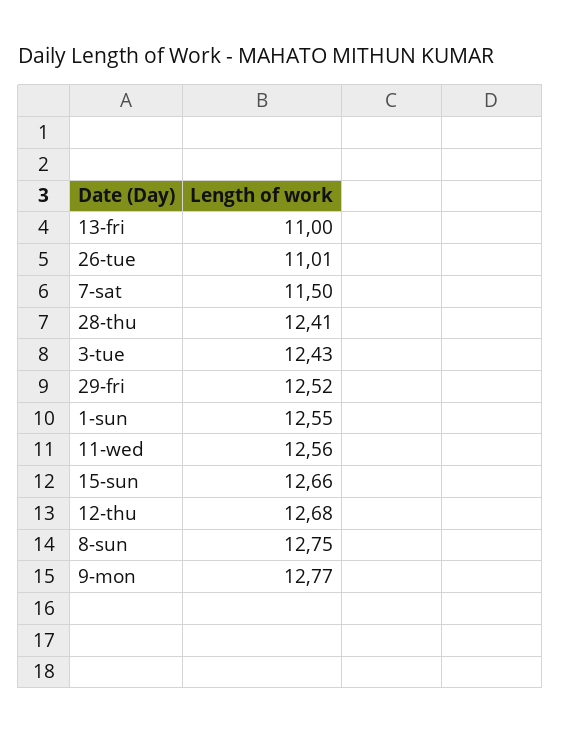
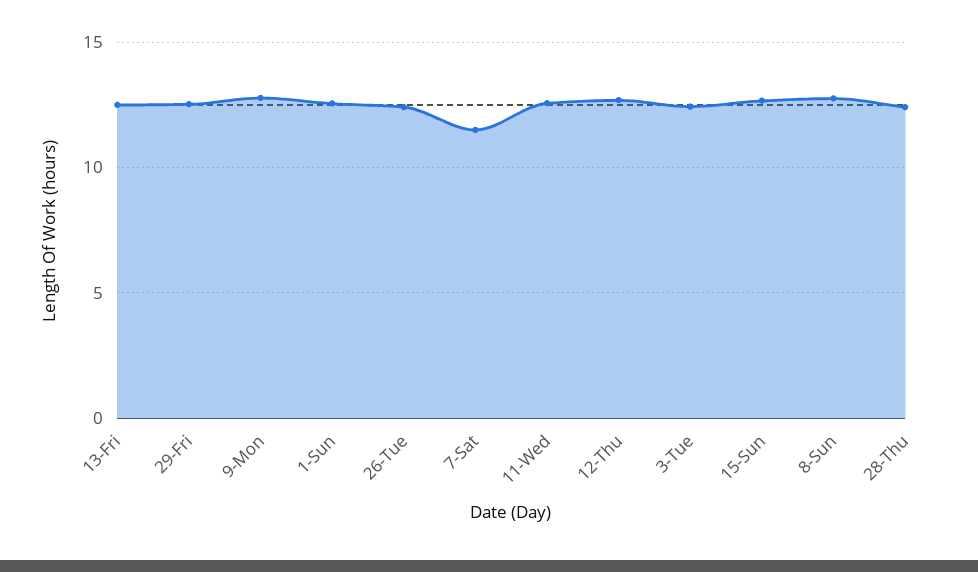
  {
-   "13-fri": 11,
+   "13-fri": 12.5,
-   "26-tue": 11.01,
+   "26-tue": 12.5,
    "7-sat": 11.5,
    "28-thu": 12.41,
    "3-tue": 12.43,
    "29-fri": 12.52,
    "1-sun": 12.55,
    "11-wed": 12.56,
    "15-sun": 12.66,
    "12-thu": 12.68,
    "8-sun": 12.75,
    "9-mon": 12.77
  }

